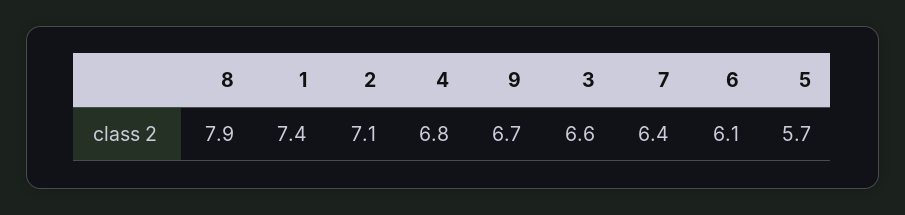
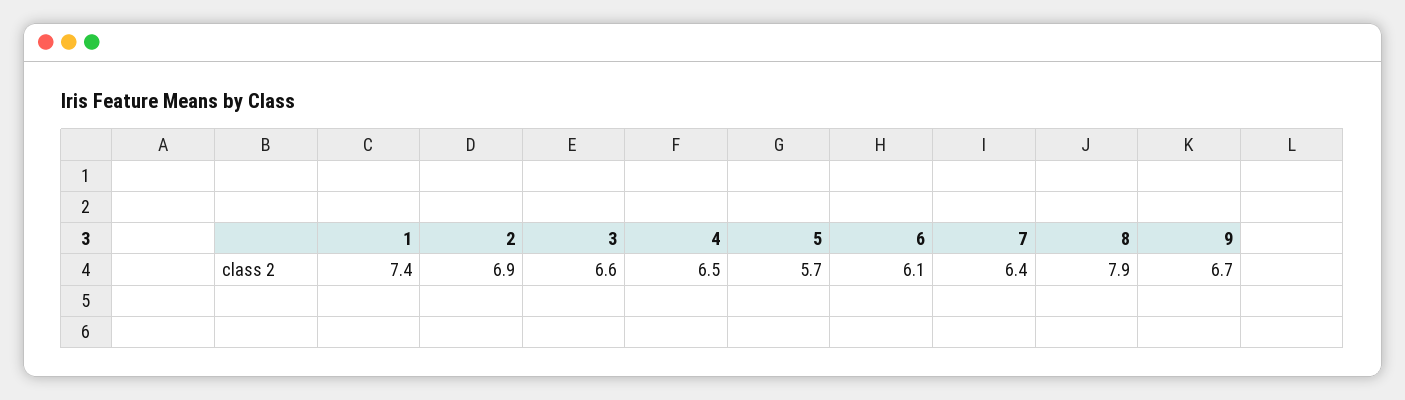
  {
    "8": 7.9,
    "1": 7.4,
-   "2": 7.1,
+   "2": 6.9,
-   "4": 6.8,
+   "4": 6.5,
    "9": 6.7,
    "3": 6.6,
    "7": 6.4,
    "6": 6.1,
    "5": 5.7
  }

